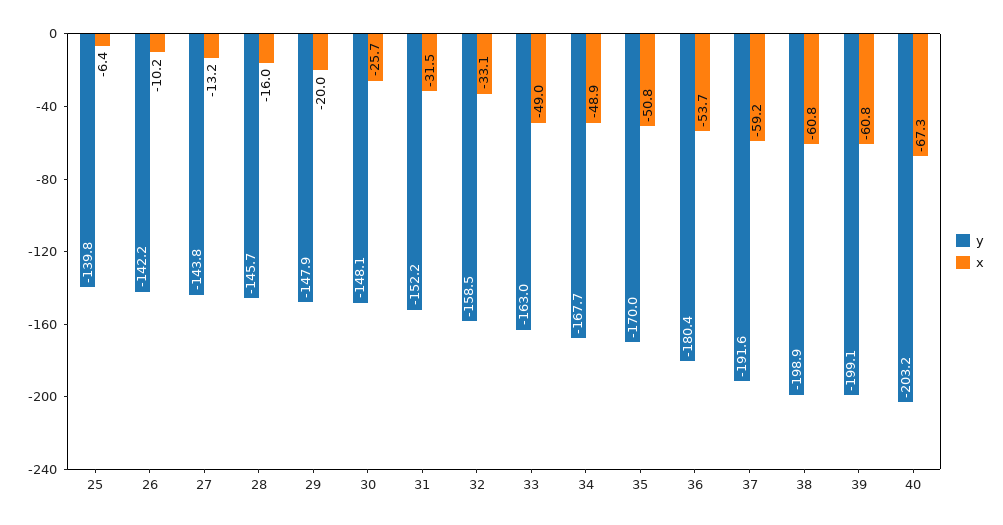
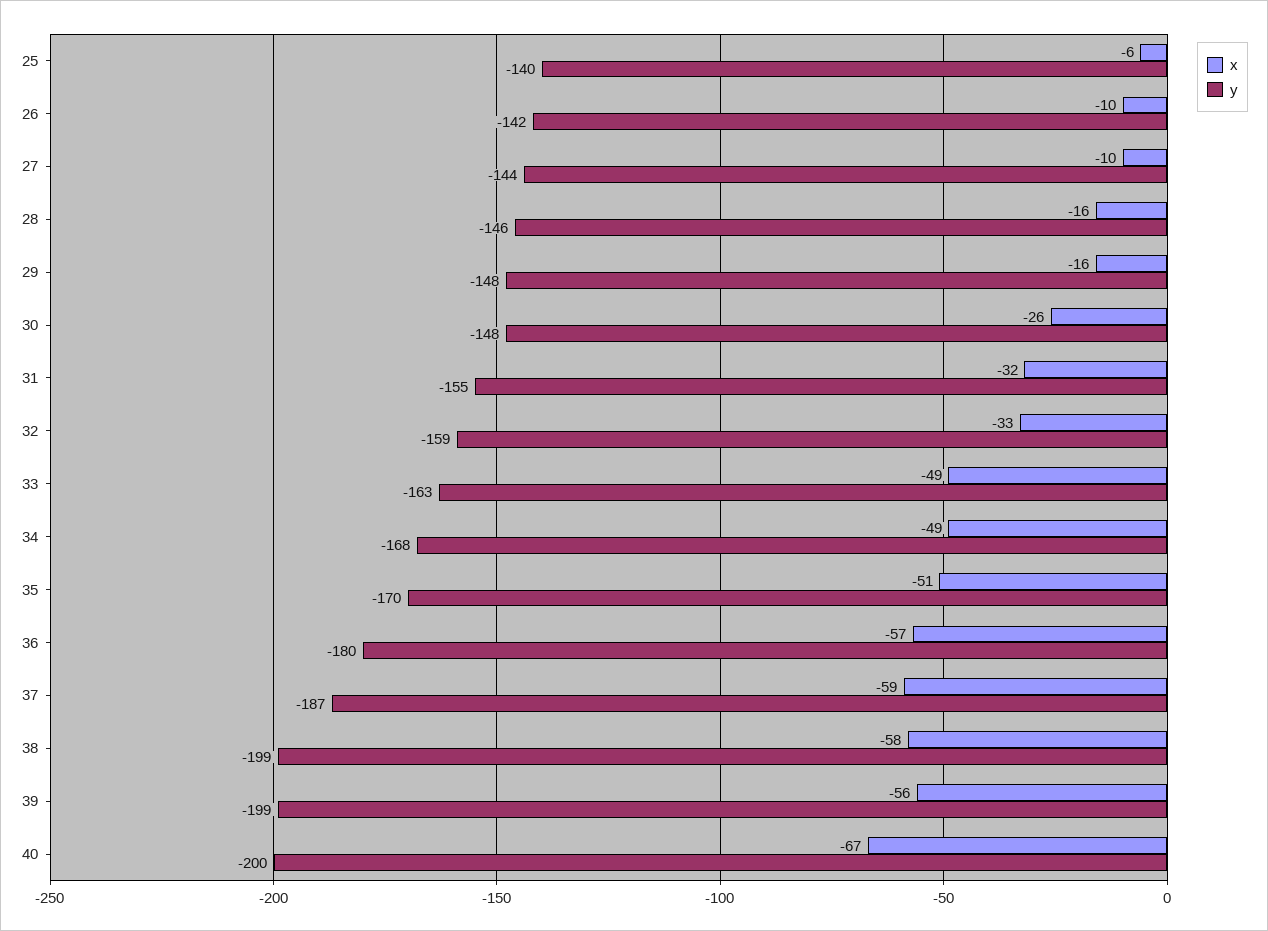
  {
    "y": {
      "25": -139.8,
      "26": -142.2,
      "27": -143.8,
      "28": -145.7,
      "29": -147.9,
      "30": -148.1,
-     "31": -152.2,
+     "31": -155,
      "32": -158.5,
      "33": -163,
      "34": -167.7,
      "35": -170,
      "36": -180.4,
-     "37": -191.6,
+     "37": -187,
      "38": -198.9,
      "39": -199.1,
-     "40": -203.2
+     "40": -200
    },
    "x": {
      "25": -6.4,
      "26": -10.2,
-     "27": -13.2,
+     "27": -10,
      "28": -16,
-     "29": -20,
+     "29": -16,
      "30": -25.7,
      "31": -31.5,
      "32": -33.1,
      "33": -49,
      "34": -48.9,
      "35": -50.8,
-     "36": -53.7,
+     "36": -57,
      "37": -59.2,
-     "38": -60.8,
+     "38": -58,
-     "39": -60.8,
+     "39": -56,
      "40": -67.3
    }
  }

